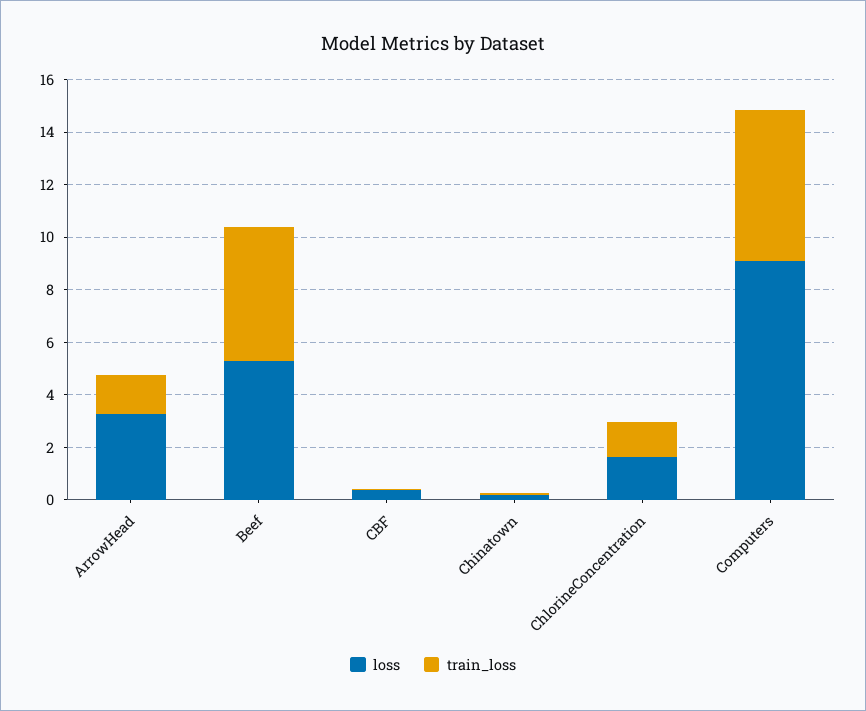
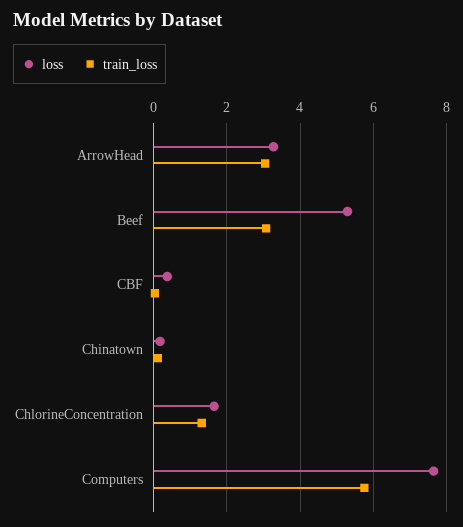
  {
    "loss": {
      "ArrowHead": 3.2,
      "Beef": 5.2,
      "CBF": 0.4,
      "Chinatown": 0.2,
      "ChlorineConcentration": 1.6,
-     "Computers": 9
+     "Computers": 7.6
    },
    "train_loss": {
-     "ArrowHead": 1.5,
+     "ArrowHead": 3,
-     "Beef": 5,
+     "Beef": 3,
      "CBF": 0,
      "Chinatown": 0.2,
      "ChlorineConcentration": 1.4,
      "Computers": 5.8
    }
  }

